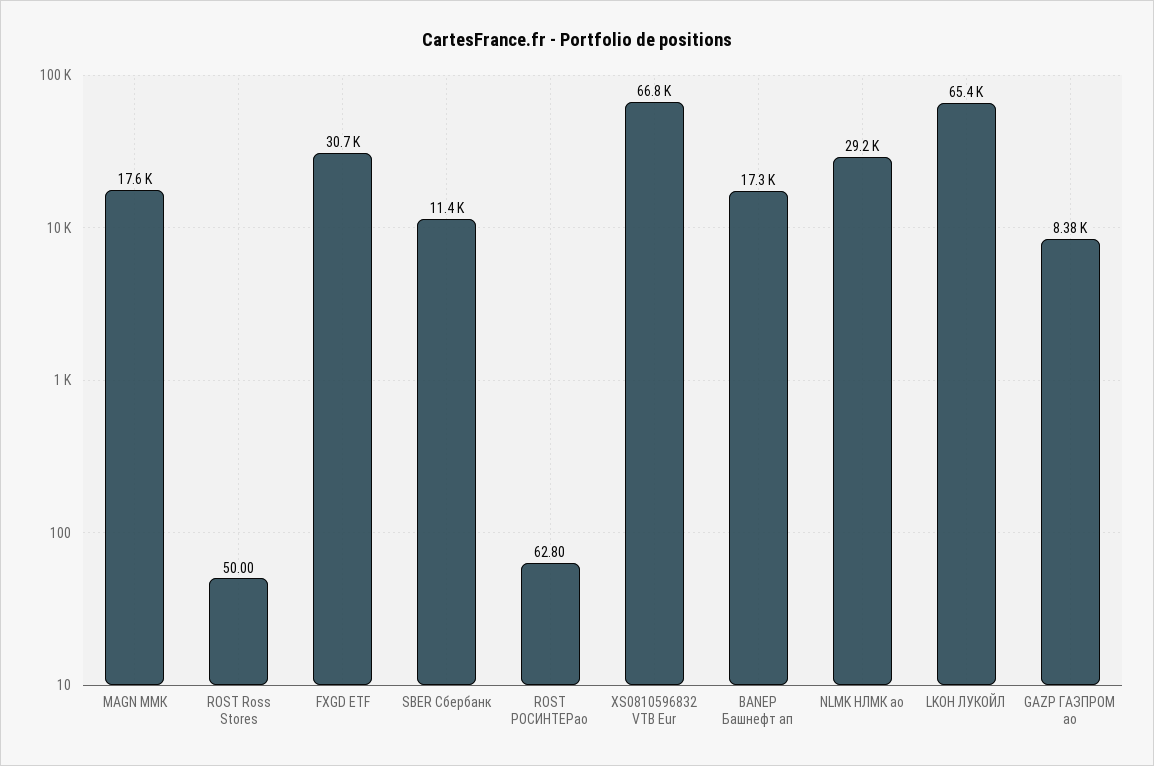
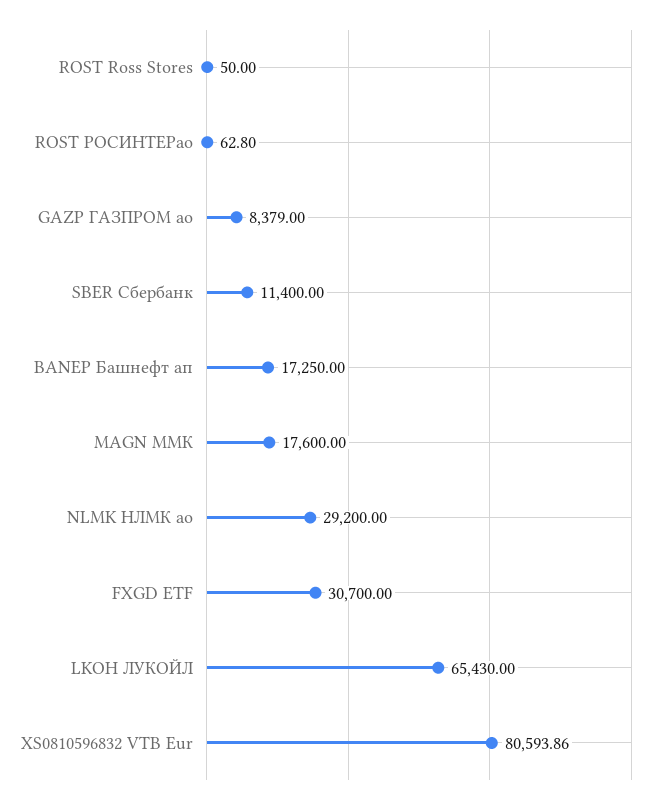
  {
    "MAGN ММК": 17600,
    "ROST Ross Stores": 50,
    "FXGD ETF": 30700,
    "SBER Сбербанк": 11400,
    "ROST РОСИНТЕРао": 62.8,
-   "XS0810596832 VTB Eur": 66800,
+   "XS0810596832 VTB Eur": 80593.86,
    "BANEP Башнефт ап": 17250,
    "NLMK НЛМК ао": 29200,
    "LKOH ЛУКОЙЛ": 65430,
    "GAZP ГАЗПРОМ ао": 8379
  }

